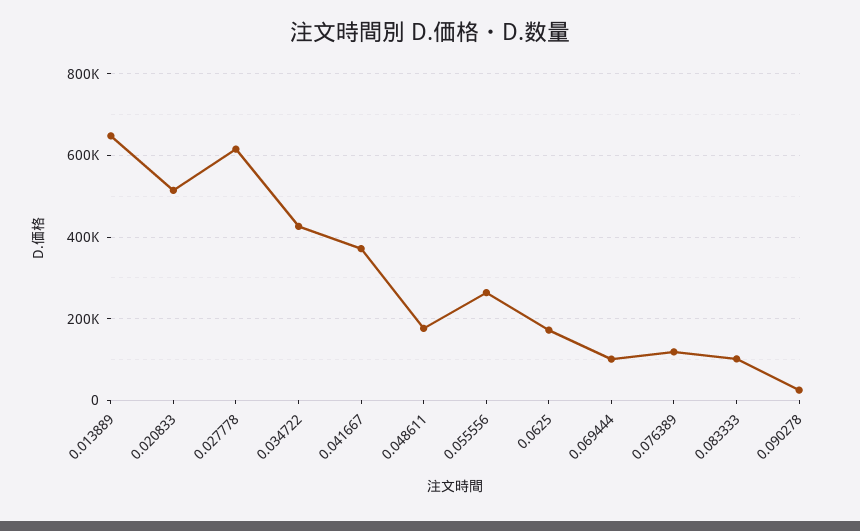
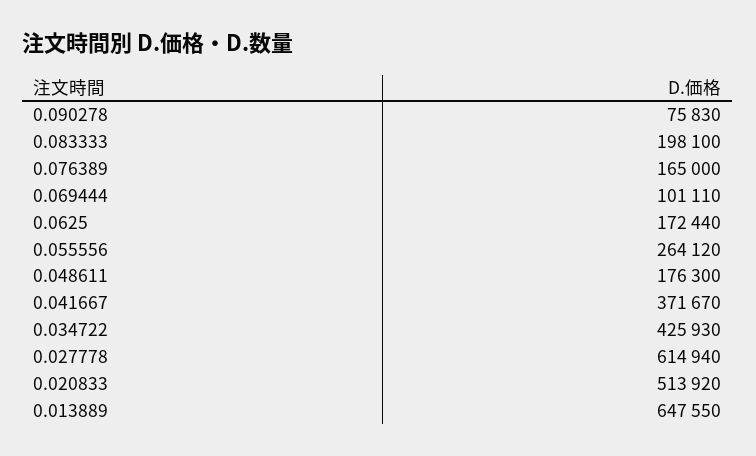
  {
    "0.013889": 647550,
    "0.020833": 513920,
    "0.027778": 614940,
    "0.034722": 425930,
    "0.041667": 371670,
    "0.048611": 176300,
    "0.055556": 264120,
    "0.0625": 172440,
    "0.069444": 101110,
-   "0.076389": 120000,
+   "0.076389": 165000,
-   "0.083333": 100000,
+   "0.083333": 198100,
-   "0.090278": 20000
+   "0.090278": 75830
  }

